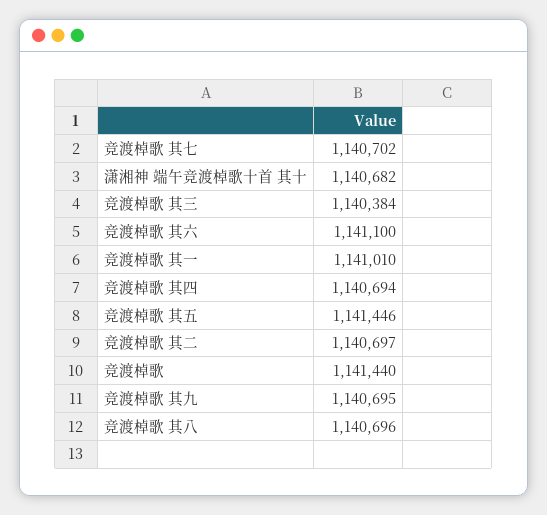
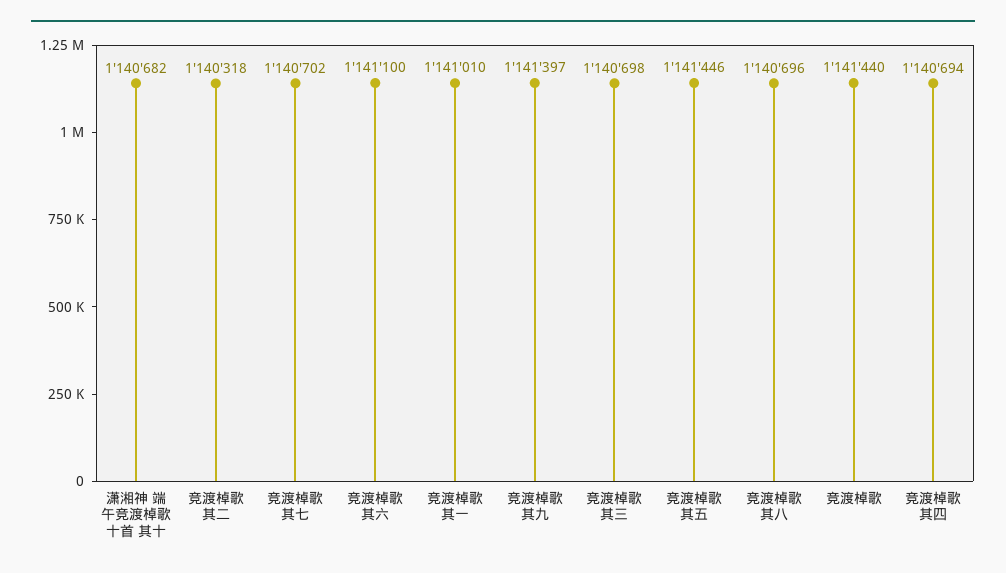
  {
    "竞渡棹歌 其七": 1140702,
    "潇湘神 端午竞渡棹歌十首 其十": 1140682,
-   "竞渡棹歌 其三": 1140384,
+   "竞渡棹歌 其三": 1140698,
    "竞渡棹歌 其六": 1141100,
    "竞渡棹歌 其一": 1141010,
    "竞渡棹歌 其四": 1140694,
    "竞渡棹歌 其五": 1141446,
-   "竞渡棹歌 其二": 1140697,
+   "竞渡棹歌 其二": 1140318,
    "竞渡棹歌": 1141440,
-   "竞渡棹歌 其九": 1140695,
+   "竞渡棹歌 其九": 1141397,
    "竞渡棹歌 其八": 1140696
  }

